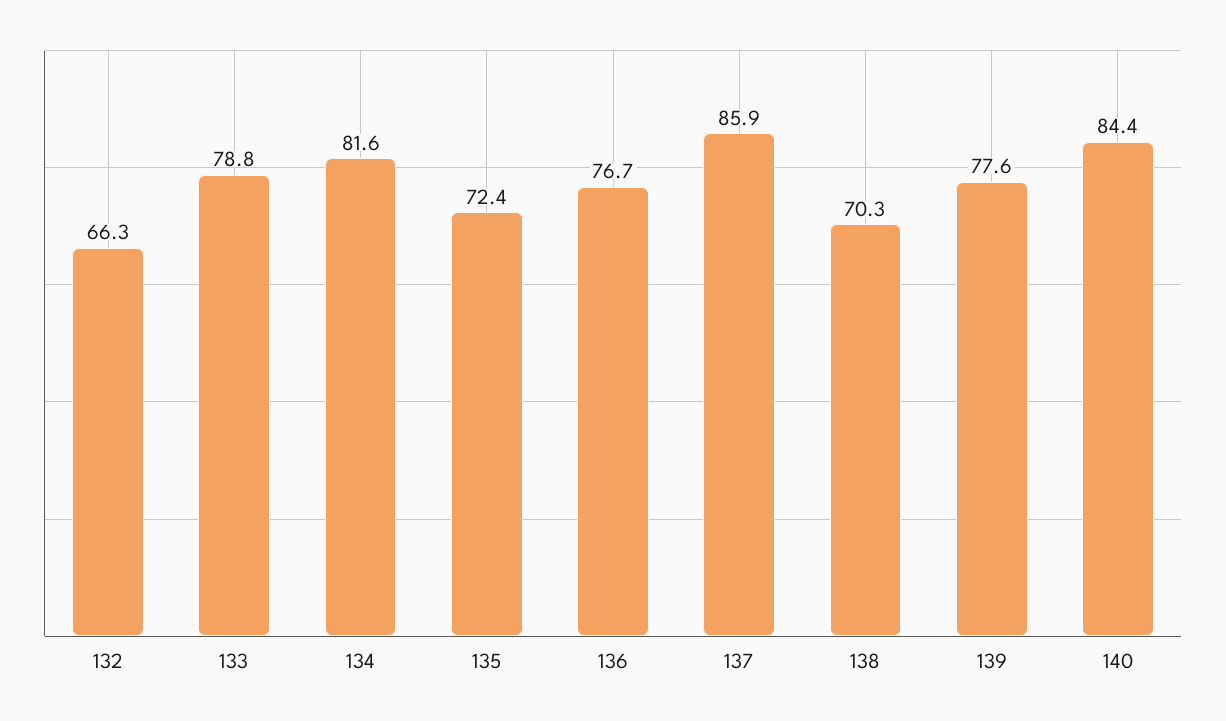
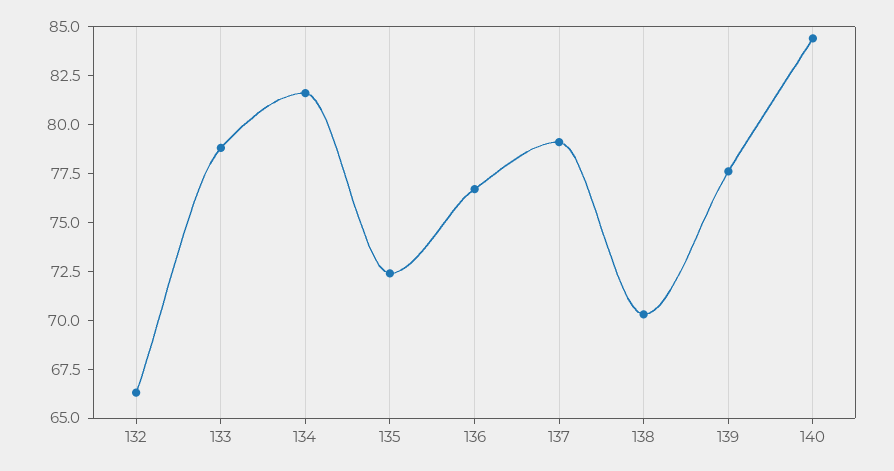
  {
    "132": 66.3,
    "133": 78.8,
    "134": 81.6,
    "135": 72.4,
    "136": 76.7,
-   "137": 85.9,
+   "137": 79,
    "138": 70.3,
    "139": 77.6,
    "140": 84.4
  }

